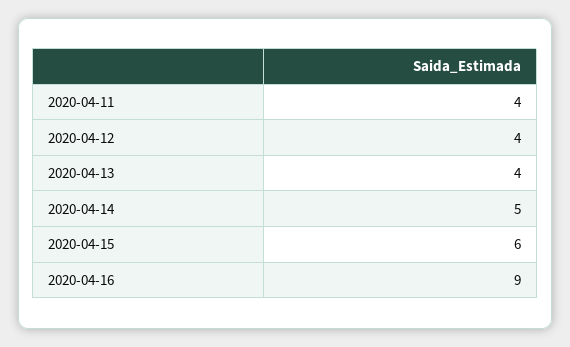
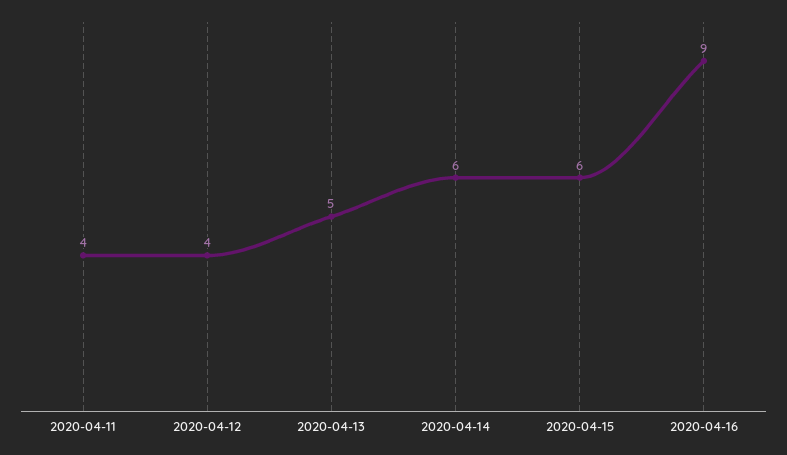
  {
    "2020-04-11": 4,
    "2020-04-12": 4,
-   "2020-04-13": 4,
+   "2020-04-13": 5,
-   "2020-04-14": 5,
+   "2020-04-14": 6,
    "2020-04-15": 6,
    "2020-04-16": 9
  }

